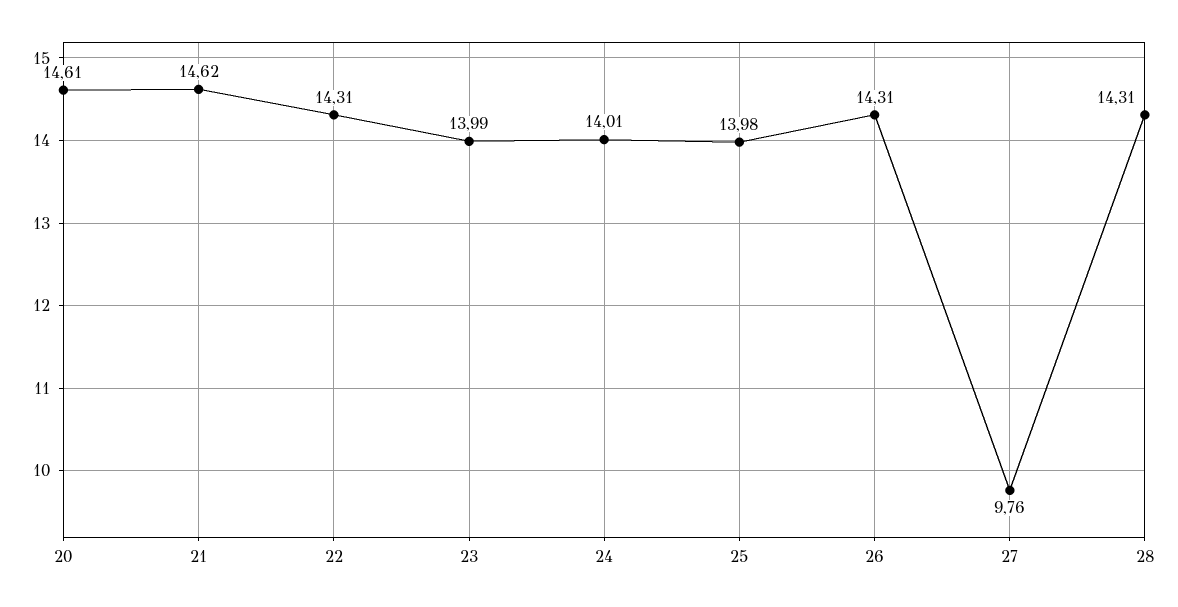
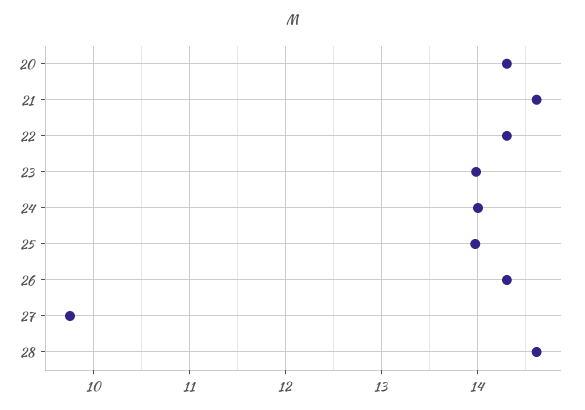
  {
-   "20": 14.61,
+   "20": 14.3,
    "21": 14.62,
    "22": 14.31,
    "23": 13.99,
    "24": 14.01,
    "25": 13.98,
    "26": 14.31,
    "27": 9.76,
-   "28": 14.31
+   "28": 14.6
  }

